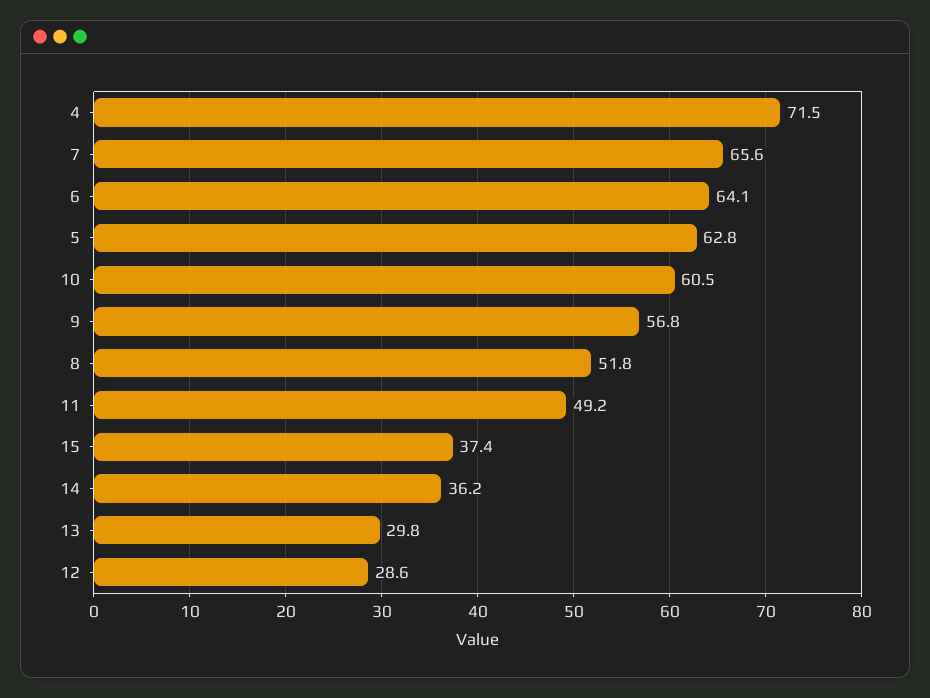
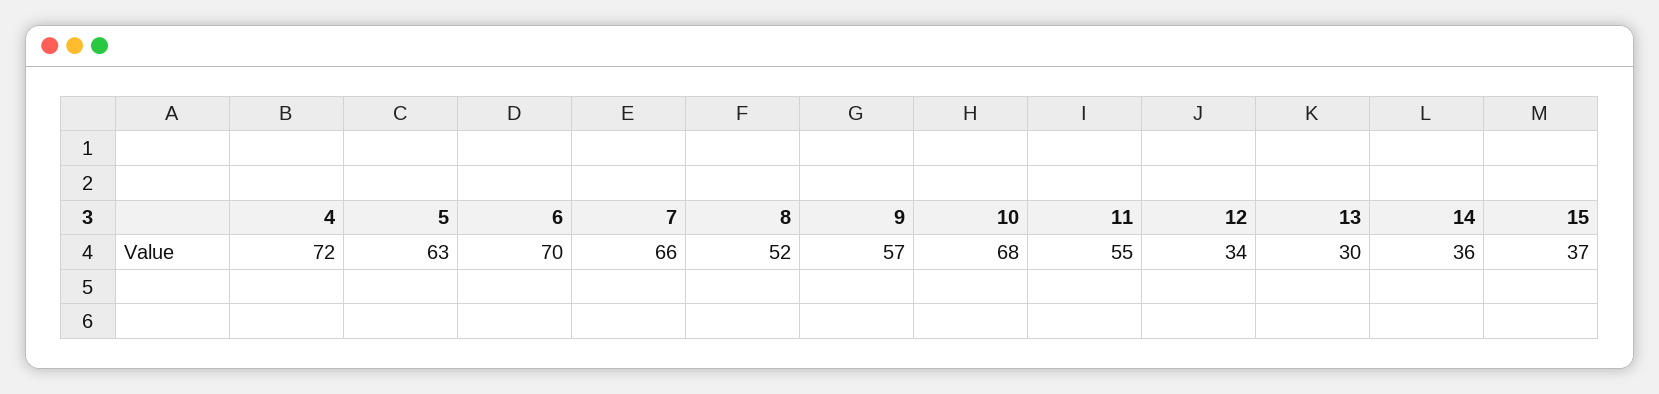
  {
    "4": 71.5,
    "7": 65.6,
-   "6": 64.1,
+   "6": 70,
    "5": 62.8,
-   "10": 60.5,
+   "10": 68,
    "9": 56.8,
    "8": 51.8,
-   "11": 49.2,
+   "11": 55,
    "15": 37.4,
    "14": 36.2,
    "13": 29.8,
-   "12": 28.6
+   "12": 34
  }

